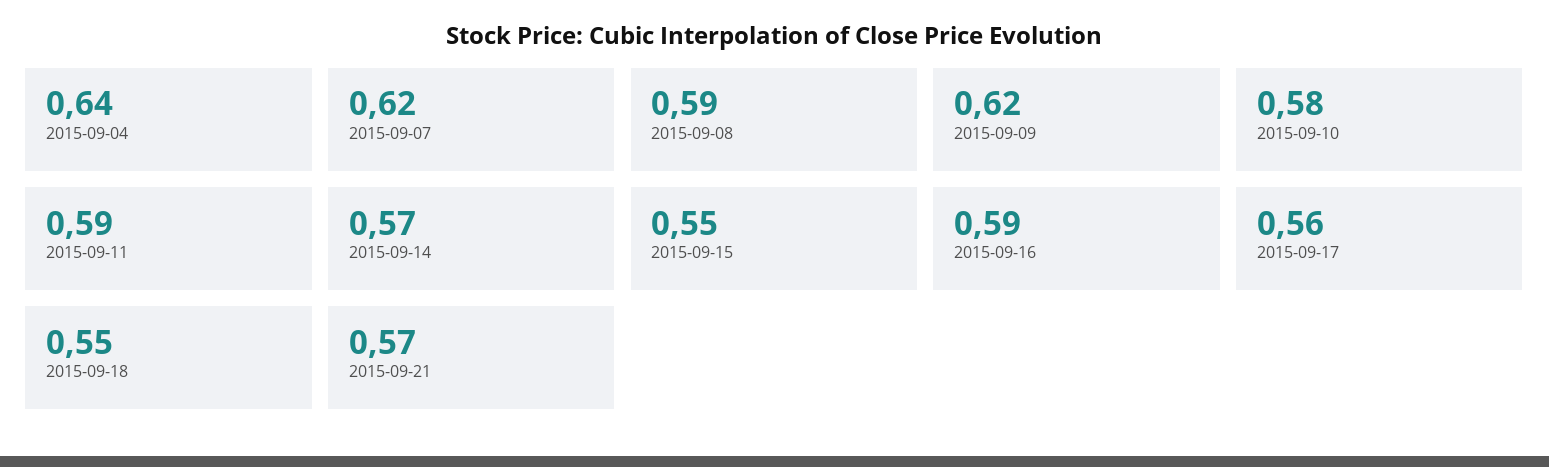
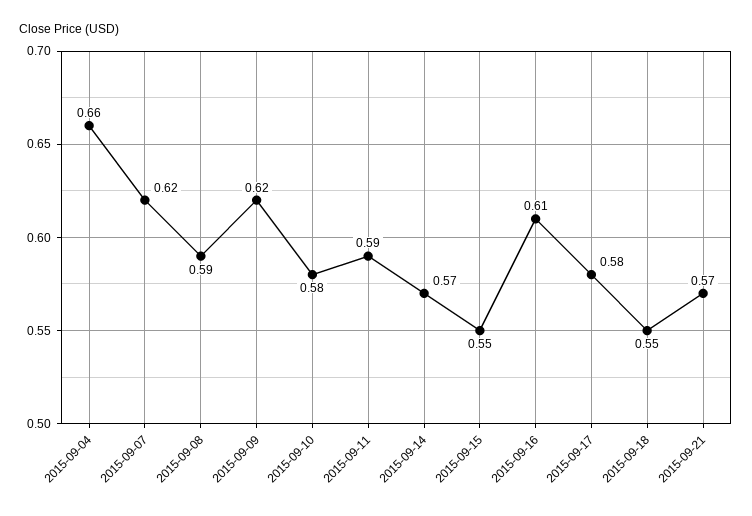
  {
-   "2015-09-04": 0.64,
+   "2015-09-04": 0.66,
    "2015-09-07": 0.62,
    "2015-09-08": 0.59,
    "2015-09-09": 0.62,
    "2015-09-10": 0.58,
    "2015-09-11": 0.59,
    "2015-09-14": 0.57,
    "2015-09-15": 0.55,
-   "2015-09-16": 0.59,
+   "2015-09-16": 0.61,
-   "2015-09-17": 0.56,
+   "2015-09-17": 0.58,
    "2015-09-18": 0.55,
    "2015-09-21": 0.57
  }

